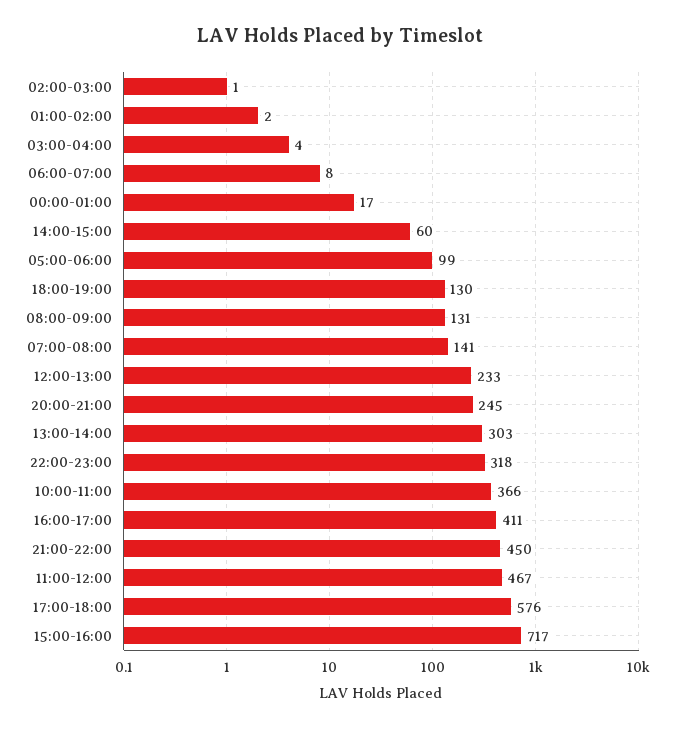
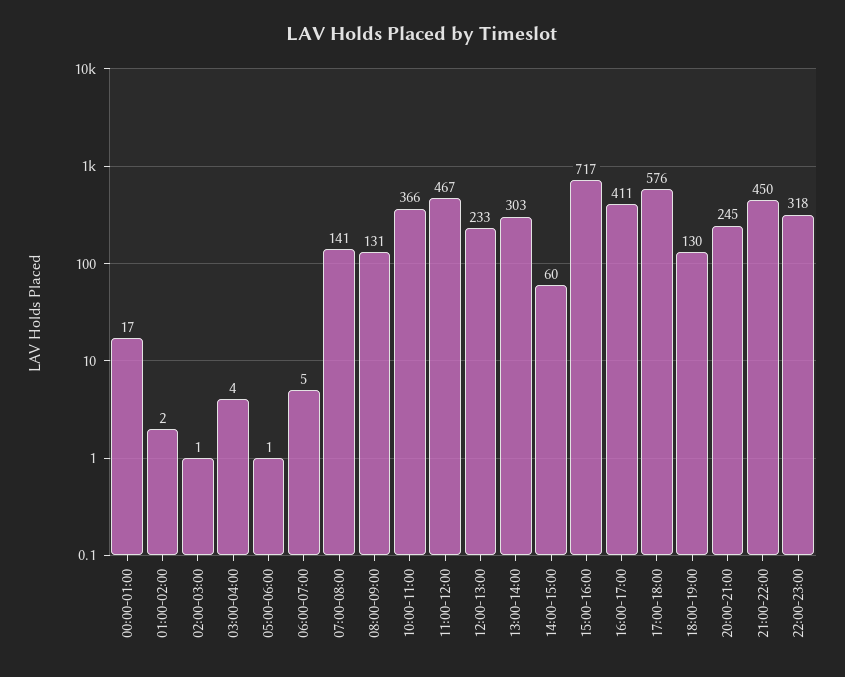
  {
    "02:00-03:00": 1,
    "01:00-02:00": 2,
    "03:00-04:00": 4,
-   "06:00-07:00": 8,
+   "06:00-07:00": 5,
    "00:00-01:00": 17,
    "14:00-15:00": 60,
-   "05:00-06:00": 99,
+   "05:00-06:00": 1,
    "18:00-19:00": 130,
    "08:00-09:00": 131,
    "07:00-08:00": 141,
    "12:00-13:00": 233,
    "20:00-21:00": 245,
    "13:00-14:00": 303,
    "22:00-23:00": 318,
    "10:00-11:00": 366,
    "16:00-17:00": 411,
    "21:00-22:00": 450,
    "11:00-12:00": 467,
    "17:00-18:00": 576,
    "15:00-16:00": 717
  }

